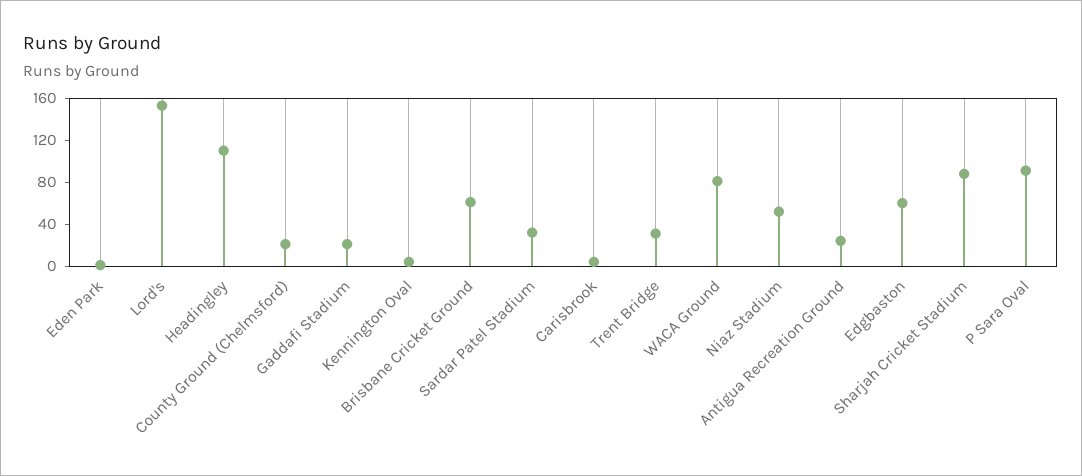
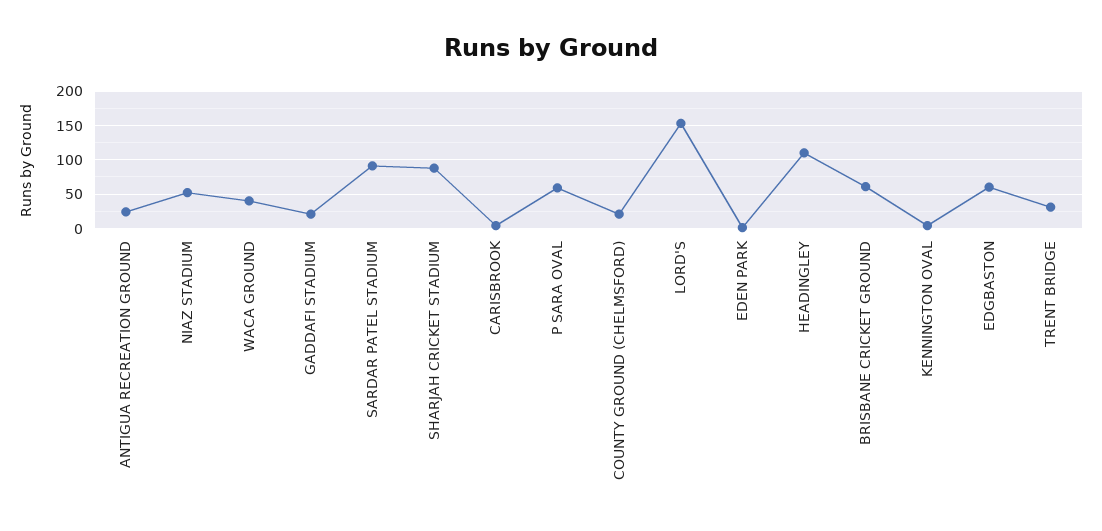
  {
    "Eden Park": 0,
    "Lord's": 150,
    "Headingley": 110,
    "County Ground (Chelmsford)": 20,
    "Gaddafi Stadium": 20,
    "Kennington Oval": 0,
    "Brisbane Cricket Ground": 60,
-   "Sardar Patel Stadium": 30,
+   "Sardar Patel Stadium": 90,
    "Carisbrook": 0,
    "Trent Bridge": 30,
-   "WACA Ground": 80,
+   "WACA Ground": 40,
    "Niaz Stadium": 50,
    "Antigua Recreation Ground": 20,
    "Edgbaston": 60,
    "Sharjah Cricket Stadium": 90,
-   "P Sara Oval": 90
+   "P Sara Oval": 60
  }

